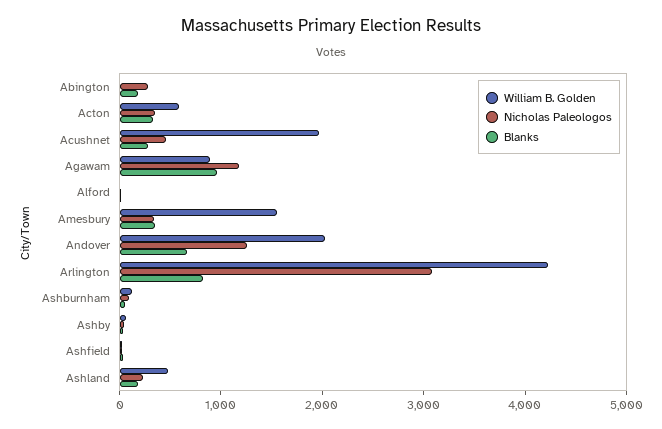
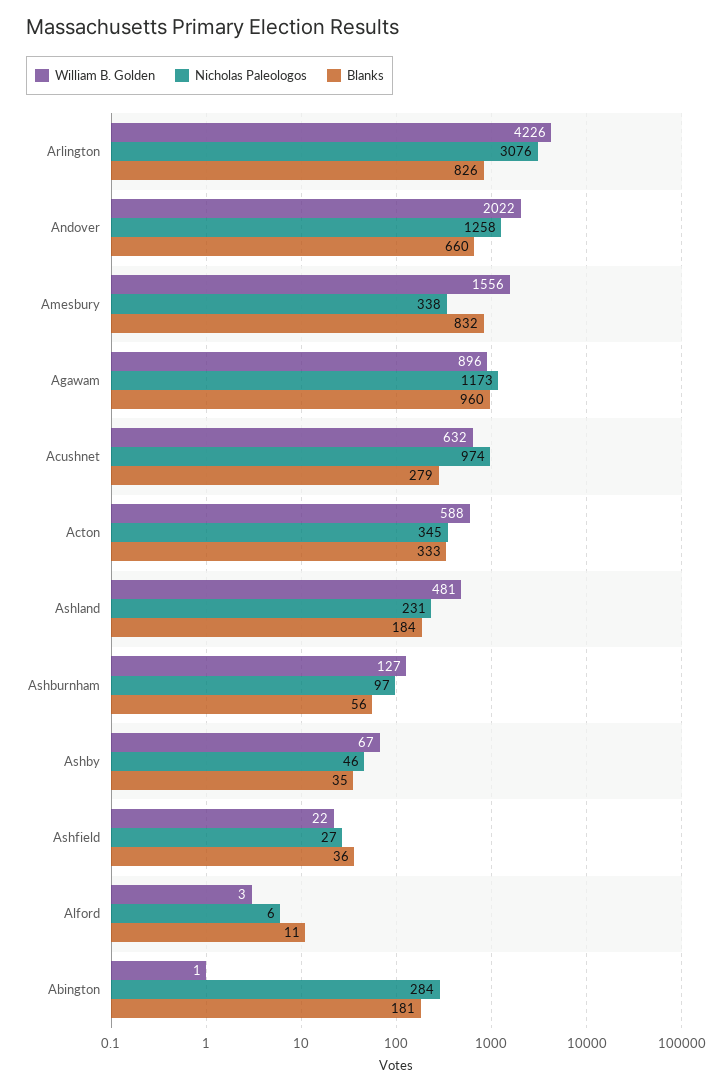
  {
    "William B. Golden": {
      "Abington": 1,
      "Acton": 588,
-     "Acushnet": 2000,
+     "Acushnet": 632,
      "Agawam": 896,
      "Alford": 3,
      "Amesbury": 1556,
      "Andover": 2022,
      "Arlington": 4226,
      "Ashburnham": 127,
      "Ashby": 67,
      "Ashfield": 22,
      "Ashland": 481
    },
    "Nicholas Paleologos": {
      "Abington": 284,
      "Acton": 345,
-     "Acushnet": 400,
+     "Acushnet": 974,
      "Agawam": 1173,
      "Alford": 6,
      "Amesbury": 338,
      "Andover": 1258,
      "Arlington": 3076,
      "Ashburnham": 97,
      "Ashby": 46,
      "Ashfield": 27,
      "Ashland": 231
    },
    "Blanks": {
      "Abington": 181,
      "Acton": 333,
      "Acushnet": 279,
      "Agawam": 960,
      "Alford": 11,
-     "Amesbury": 400,
+     "Amesbury": 832,
      "Andover": 660,
      "Arlington": 826,
      "Ashburnham": 56,
      "Ashby": 35,
      "Ashfield": 36,
      "Ashland": 184
    }
  }

